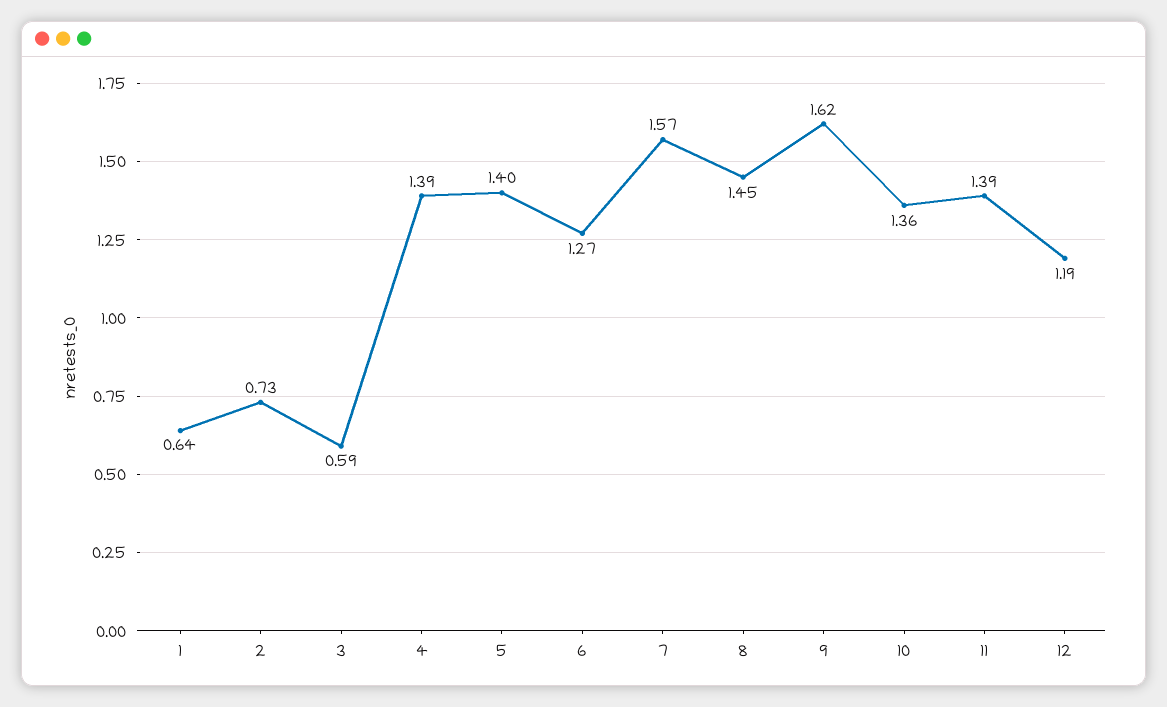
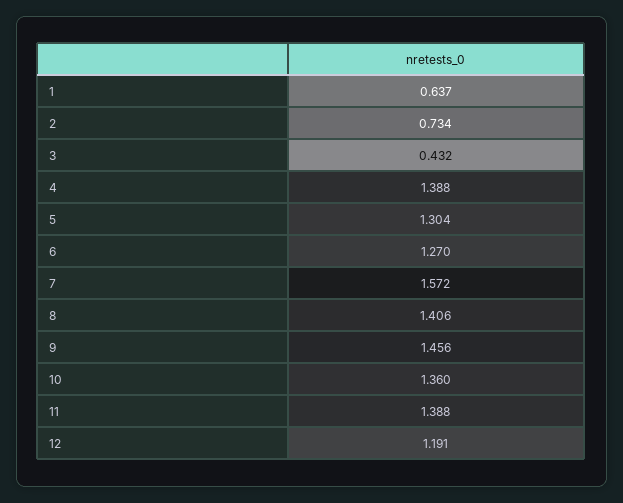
  {
    "1": 0.637,
    "2": 0.734,
-   "3": 0.59,
+   "3": 0.432,
    "4": 1.388,
-   "5": 1.4,
+   "5": 1.304,
    "6": 1.27,
    "7": 1.572,
-   "8": 1.45,
+   "8": 1.406,
-   "9": 1.62,
+   "9": 1.456,
    "10": 1.36,
    "11": 1.388,
    "12": 1.191
  }

